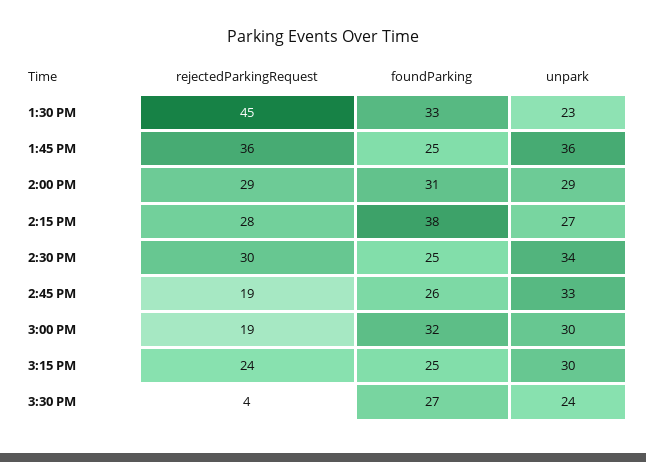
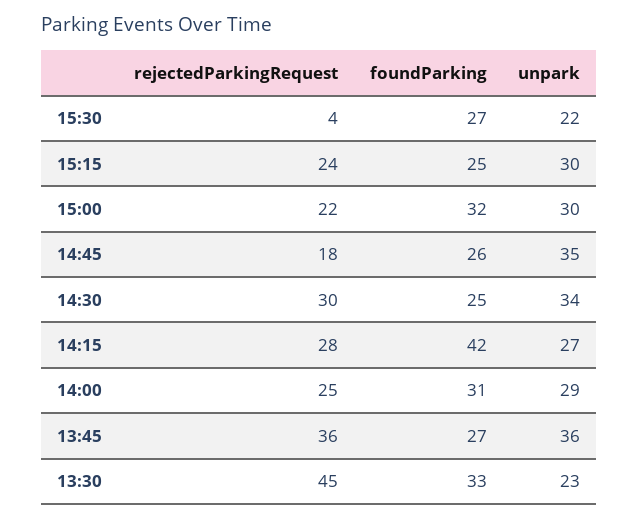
  {
    "rejectedParkingRequest": {
      "1:30 PM": 45,
      "1:45 PM": 36,
-     "2:00 PM": 29,
+     "2:00 PM": 25,
      "2:15 PM": 28,
      "2:30 PM": 30,
-     "2:45 PM": 19,
+     "2:45 PM": 18,
-     "3:00 PM": 19,
+     "3:00 PM": 22,
      "3:15 PM": 24,
      "3:30 PM": 4
    },
    "foundParking": {
      "1:30 PM": 33,
-     "1:45 PM": 25,
+     "1:45 PM": 27,
      "2:00 PM": 31,
-     "2:15 PM": 38,
+     "2:15 PM": 42,
      "2:30 PM": 25,
      "2:45 PM": 26,
      "3:00 PM": 32,
      "3:15 PM": 25,
      "3:30 PM": 27
    },
    "unpark": {
      "1:30 PM": 23,
      "1:45 PM": 36,
      "2:00 PM": 29,
      "2:15 PM": 27,
      "2:30 PM": 34,
-     "2:45 PM": 33,
+     "2:45 PM": 35,
      "3:00 PM": 30,
      "3:15 PM": 30,
-     "3:30 PM": 24
+     "3:30 PM": 22
    }
  }

